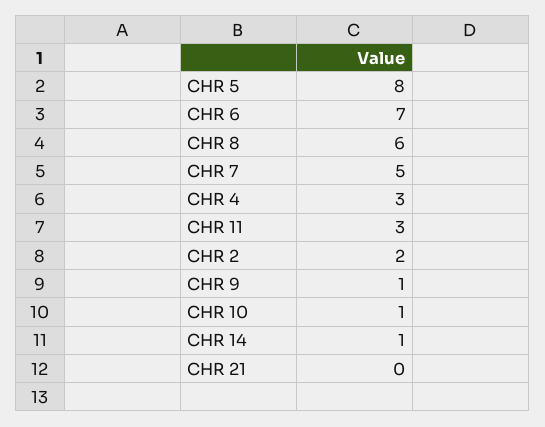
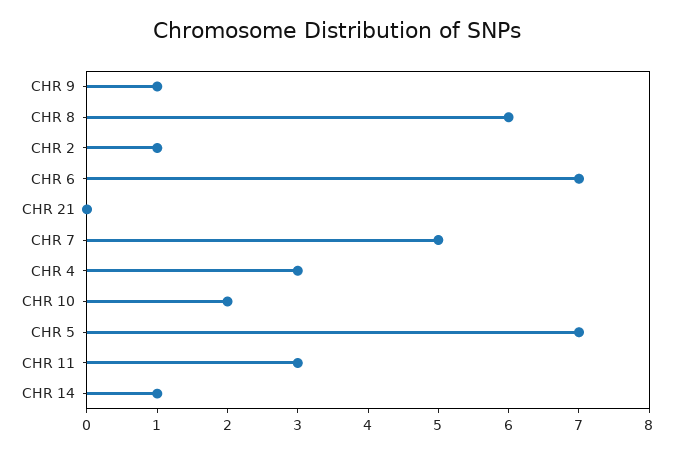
  {
-   "CHR 5": 8,
+   "CHR 5": 7,
    "CHR 6": 7,
    "CHR 8": 6,
    "CHR 7": 5,
    "CHR 4": 3,
    "CHR 11": 3,
-   "CHR 2": 2,
+   "CHR 2": 1,
    "CHR 9": 1,
-   "CHR 10": 1,
+   "CHR 10": 2,
    "CHR 14": 1,
    "CHR 21": 0
  }

